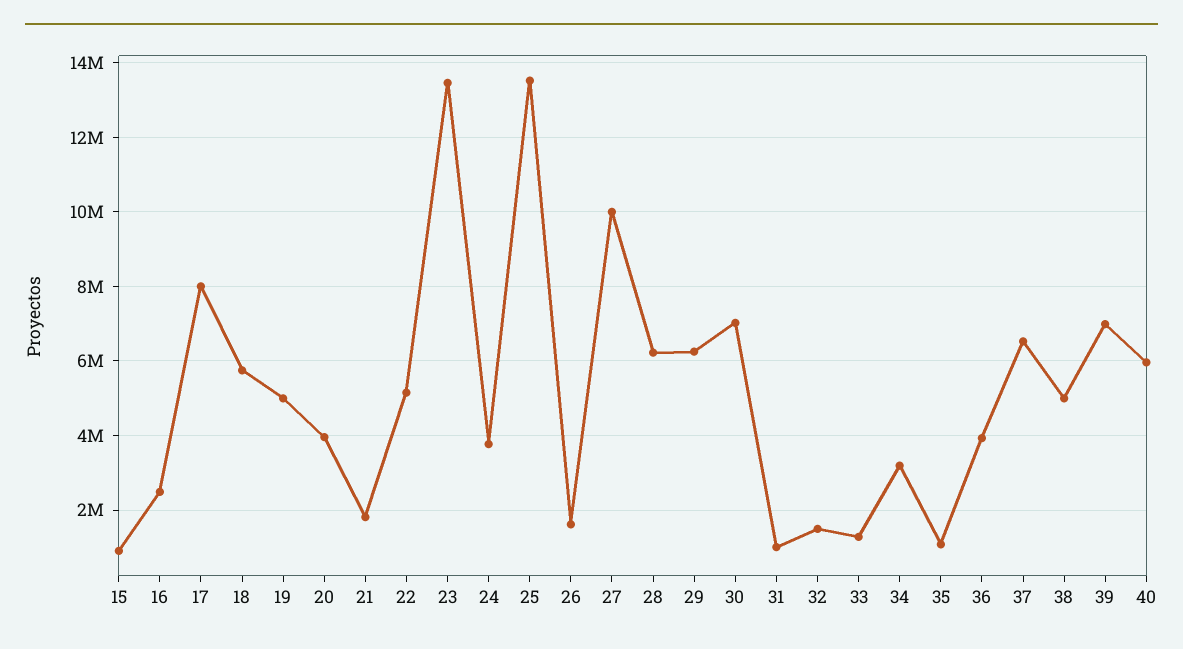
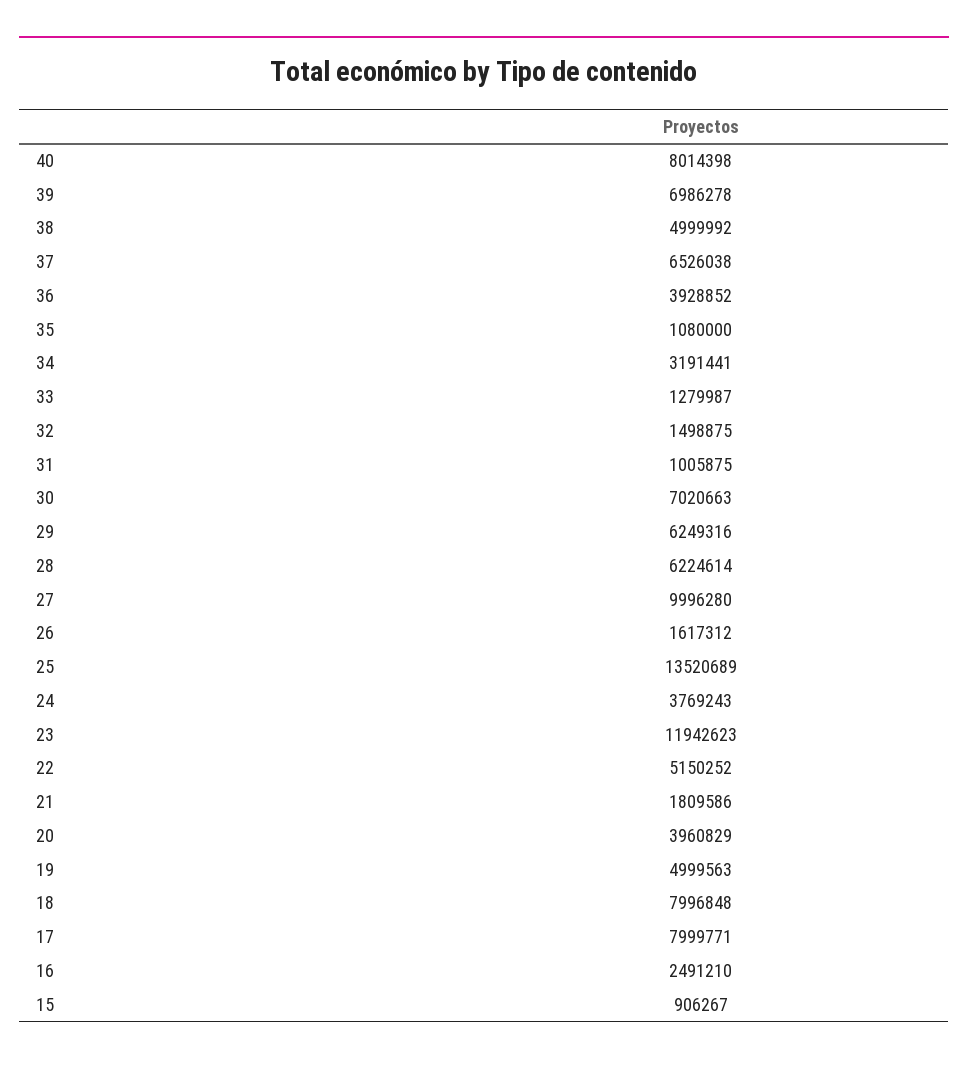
  {
    "15": 906267,
    "16": 2491210,
    "17": 7999771,
-   "18": 5800000,
+   "18": 7996848,
    "19": 4999563,
    "20": 3960829,
    "21": 1809586,
    "22": 5150252,
-   "23": 13400000,
+   "23": 11942623,
    "24": 3769243,
    "25": 13520689,
    "26": 1617312,
    "27": 9996280,
    "28": 6224614,
    "29": 6249316,
    "30": 7020663,
    "31": 1005875,
    "32": 1498875,
    "33": 1279987,
    "34": 3191441,
    "35": 1080000,
    "36": 3928852,
    "37": 6526038,
    "38": 4999992,
    "39": 6986278,
-   "40": 6000000
+   "40": 8014398
  }

